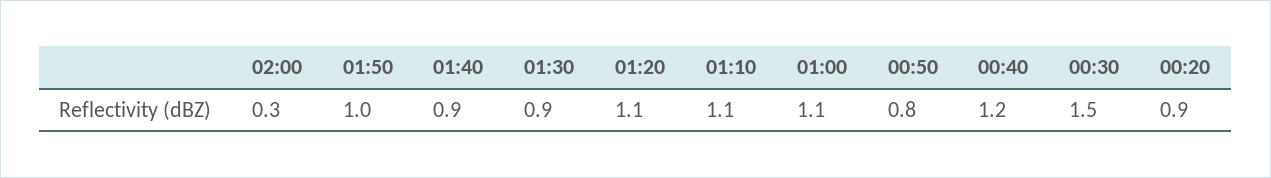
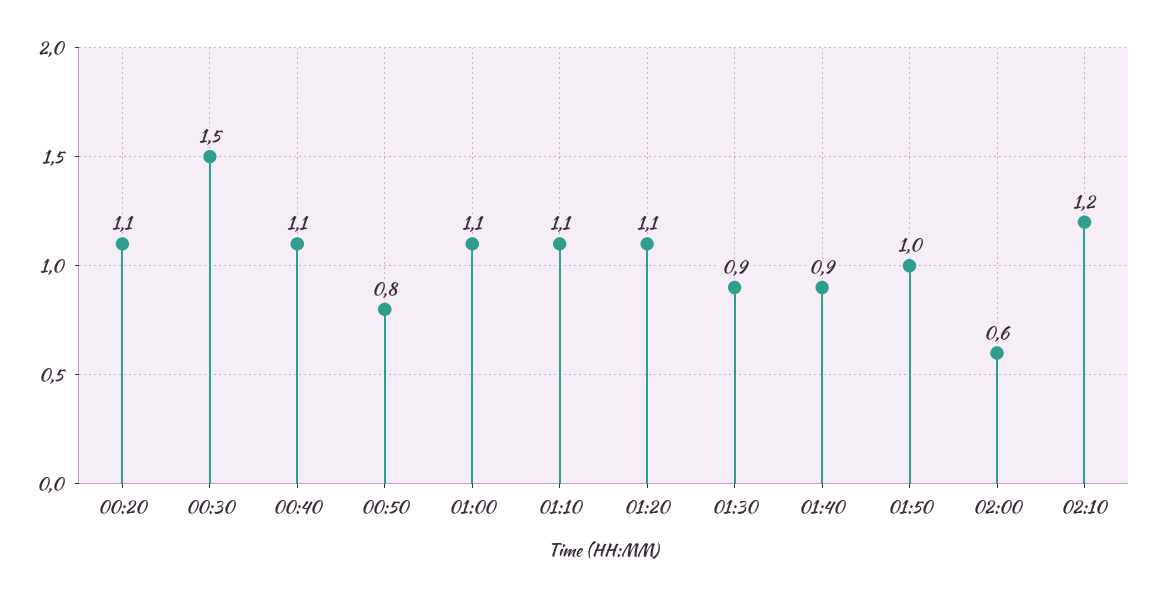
  {
-   "02:00": 0.3,
+   "02:00": 0.6,
    "01:50": 1,
    "01:40": 0.9,
    "01:30": 0.9,
    "01:20": 1.1,
    "01:10": 1.1,
    "01:00": 1.1,
    "00:50": 0.8,
-   "00:40": 1.2,
+   "00:40": 1.1,
    "00:30": 1.5,
-   "00:20": 0.9
+   "00:20": 1.1,
+   "02:10": 1.2
  }

